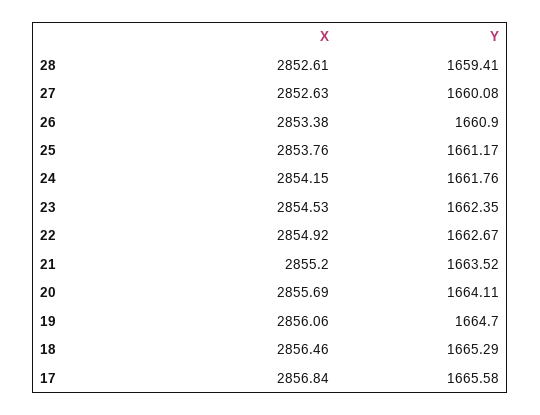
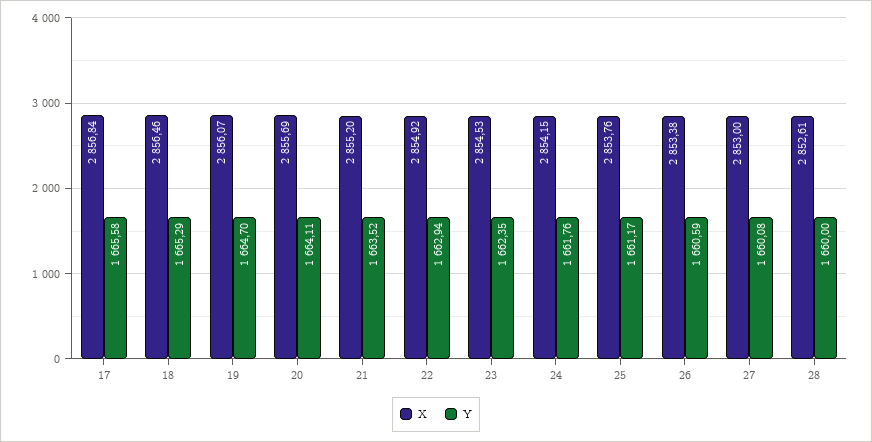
  {
    "X": {
      "28": 2852.61,
-     "27": 2852.63,
+     "27": 2853,
      "26": 2853.38,
      "25": 2853.76,
      "24": 2854.15,
      "23": 2854.53,
      "22": 2854.92,
      "21": 2855.2,
      "20": 2855.69,
-     "19": 2856.06,
+     "19": 2856.07,
      "18": 2856.46,
      "17": 2856.84
    },
    "Y": {
-     "28": 1659.41,
+     "28": 1660,
      "27": 1660.08,
-     "26": 1660.9,
+     "26": 1660.59,
      "25": 1661.17,
      "24": 1661.76,
      "23": 1662.35,
-     "22": 1662.67,
+     "22": 1662.94,
      "21": 1663.52,
      "20": 1664.11,
      "19": 1664.7,
      "18": 1665.29,
      "17": 1665.58
    }
  }

